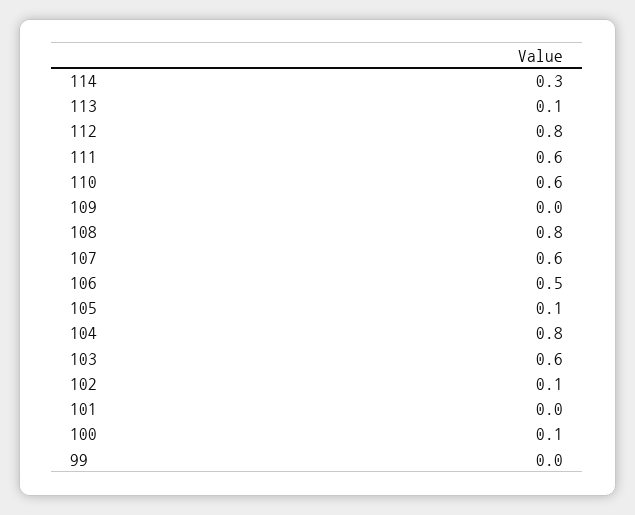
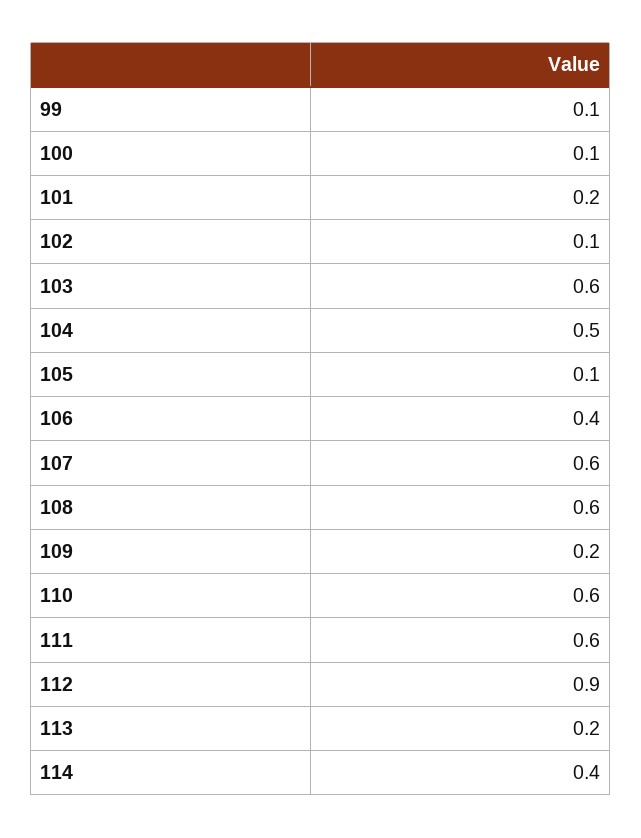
  {
-   "114": 0.3,
+   "114": 0.4,
-   "113": 0.1,
+   "113": 0.2,
-   "112": 0.8,
+   "112": 0.9,
    "111": 0.6,
    "110": 0.6,
-   "109": 0,
+   "109": 0.2,
-   "108": 0.8,
+   "108": 0.6,
    "107": 0.6,
-   "106": 0.5,
+   "106": 0.4,
    "105": 0.1,
-   "104": 0.8,
+   "104": 0.5,
    "103": 0.6,
    "102": 0.1,
-   "101": 0,
+   "101": 0.2,
    "100": 0.1,
-   "99": 0
+   "99": 0.1
  }

